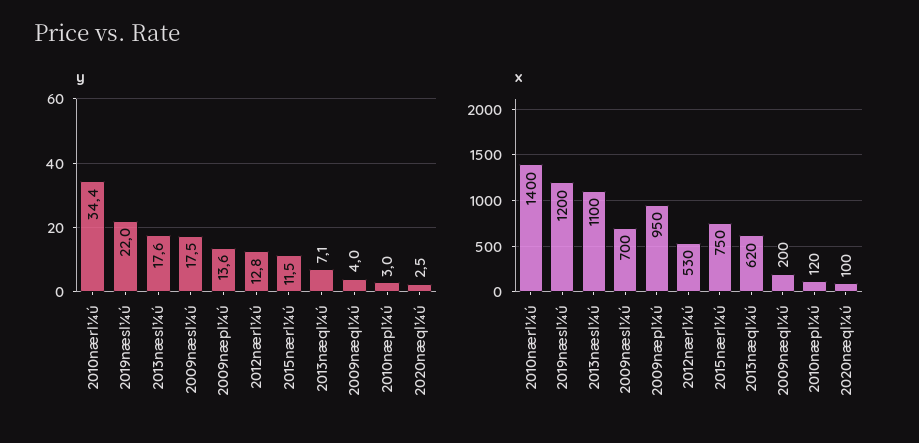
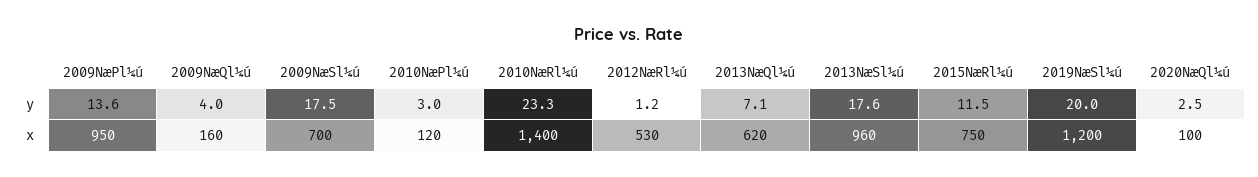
  {
    "y": {
-     "2010nærl¼ú": 34.4,
+     "2010nærl¼ú": 23.3,
-     "2019næsl¼ú": 22,
+     "2019næsl¼ú": 20,
      "2013næsl¼ú": 17.6,
      "2009næsl¼ú": 17.5,
      "2009næpl¼ú": 13.6,
-     "2012nærl¼ú": 12.8,
+     "2012nærl¼ú": 1.2,
      "2015nærl¼ú": 11.5,
      "2013næql¼ú": 7.1,
      "2009næql¼ú": 4,
      "2010næpl¼ú": 3,
      "2020næql¼ú": 2.5
    },
    "x": {
      "2010nærl¼ú": 1400,
      "2019næsl¼ú": 1200,
-     "2013næsl¼ú": 1100,
+     "2013næsl¼ú": 960,
      "2009næsl¼ú": 700,
      "2009næpl¼ú": 950,
      "2012nærl¼ú": 530,
      "2015nærl¼ú": 750,
      "2013næql¼ú": 620,
-     "2009næql¼ú": 200,
+     "2009næql¼ú": 160,
      "2010næpl¼ú": 120,
      "2020næql¼ú": 100
    }
  }

